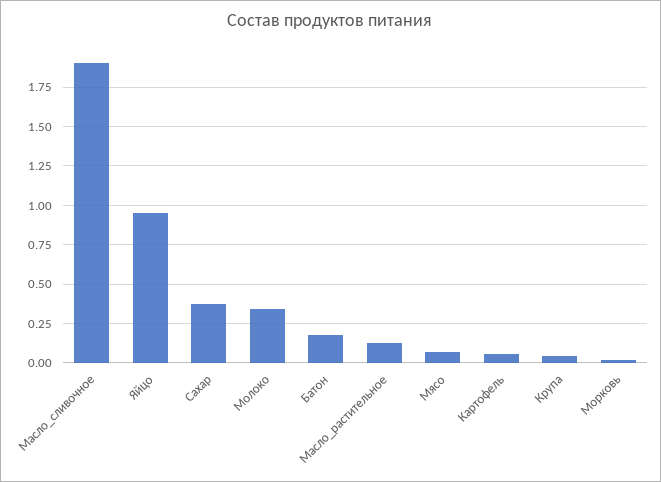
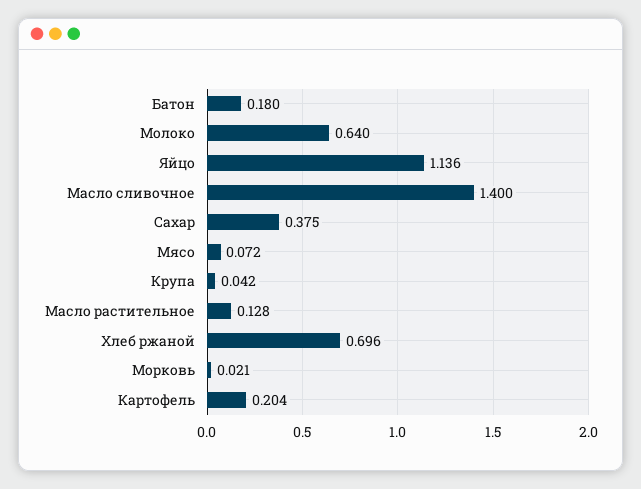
  {
-   "Масло_сливочное": 1.9,
+   "Масло_сливочное": 1.4,
-   "Яйцо": 0.95,
+   "Яйцо": 1.136,
    "Сахар": 0.375,
-   "Молоко": 0.35,
+   "Молоко": 0.64,
    "Батон": 0.18,
    "Масло_растительное": 0.128,
    "Мясо": 0.072,
-   "Картофель": 0.05,
+   "Картофель": 0.204,
    "Крупа": 0.042,
-   "Морковь": 0.021
+   "Морковь": 0.021,
+   "Хлеб ржаной": 0.696
  }

